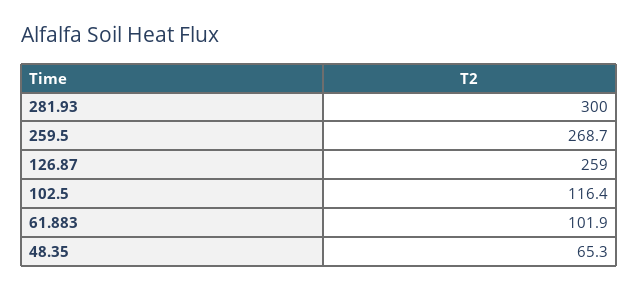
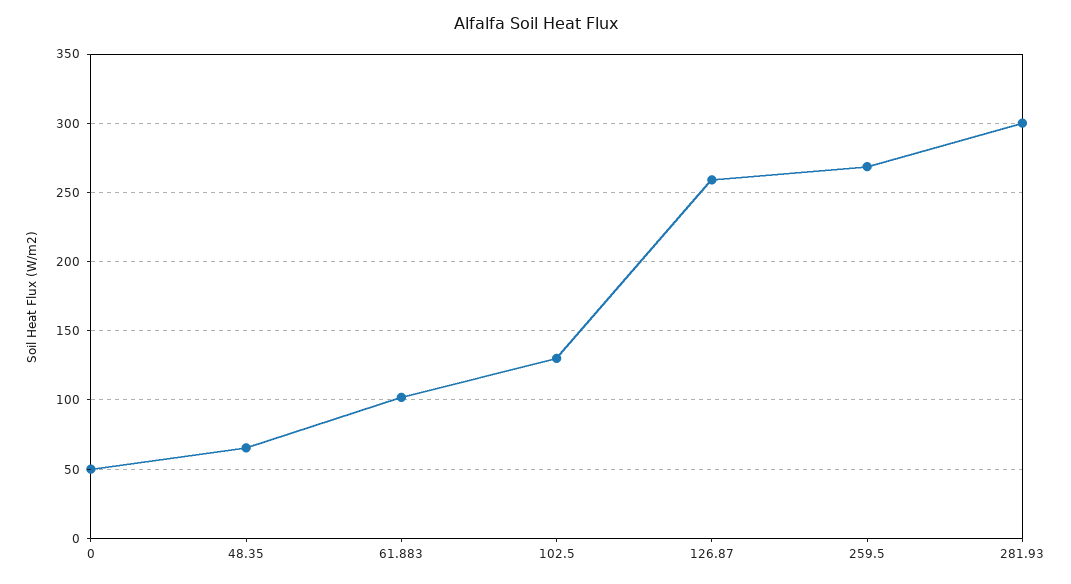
  {
    "281.93": 300,
    "259.5": 268.7,
    "126.87": 259,
-   "102.5": 116.4,
+   "102.5": 130,
    "61.883": 101.9,
-   "48.35": 65.3
+   "48.35": 65.3,
+   "0": 50
  }

